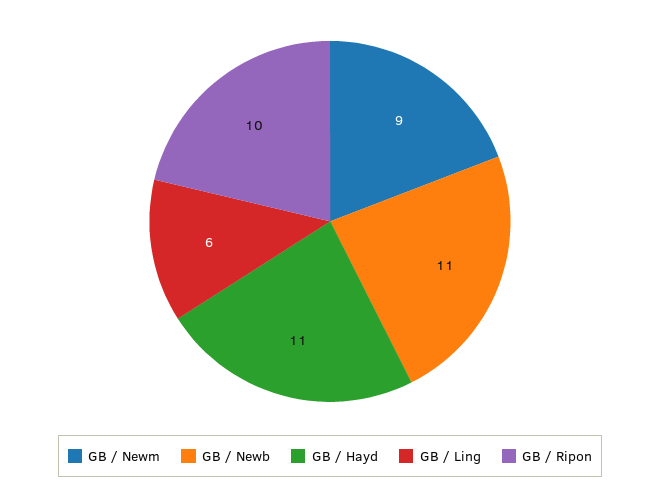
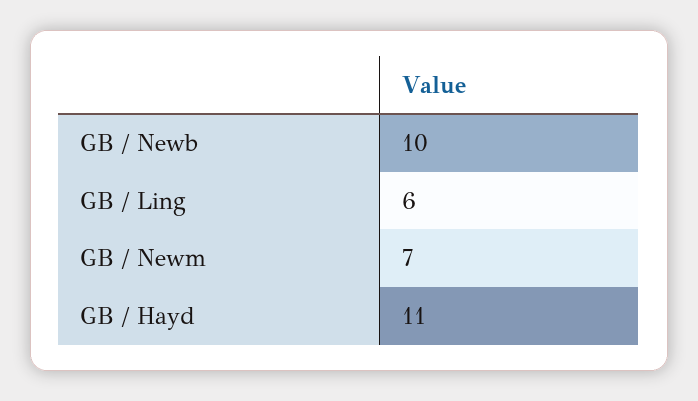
  {
-   "GB / Newm": 9,
+   "GB / Newm": 7,
-   "GB / Newb": 11,
+   "GB / Newb": 10,
    "GB / Hayd": 11,
-   "GB / Ling": 6,
+   "GB / Ling": 6
-   "GB / Ripon": 10
  }

